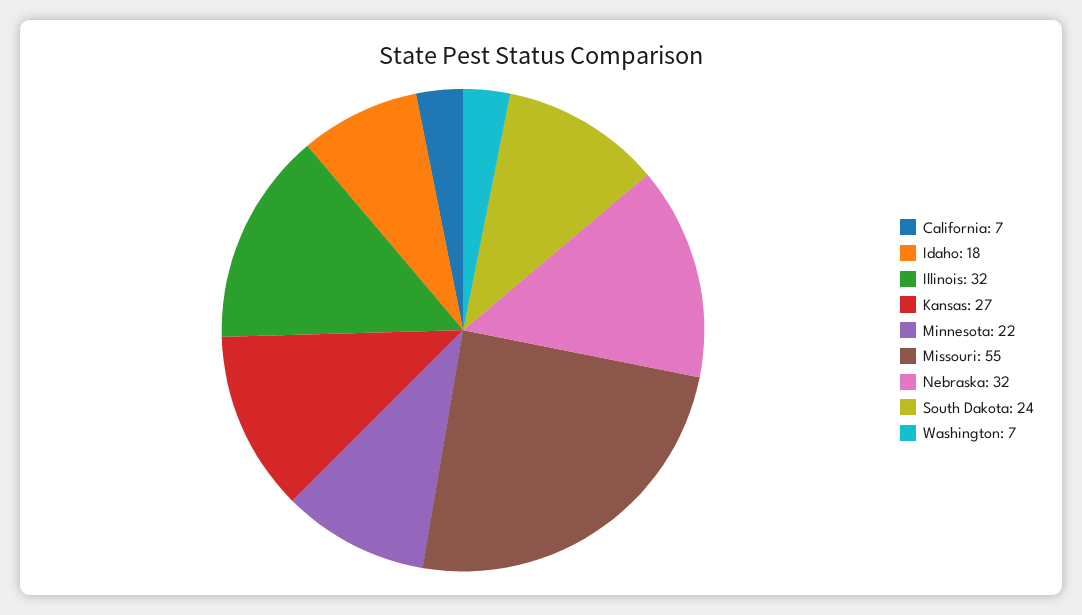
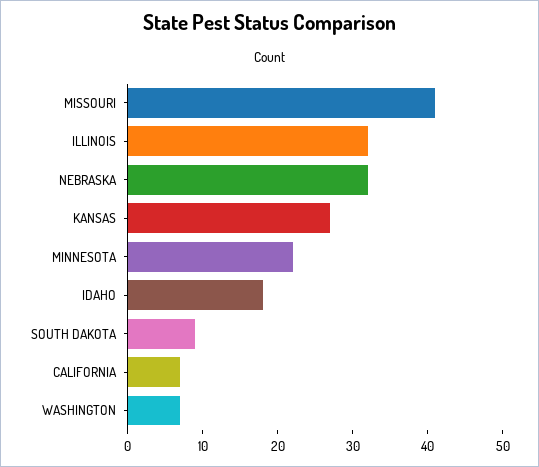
  {
    "California": 7,
    "Idaho": 18,
    "Illinois": 32,
    "Kansas": 27,
    "Minnesota": 22,
-   "Missouri": 55,
+   "Missouri": 40,
    "Nebraska": 32,
-   "South Dakota": 24,
+   "South Dakota": 10,
    "Washington": 7
  }

